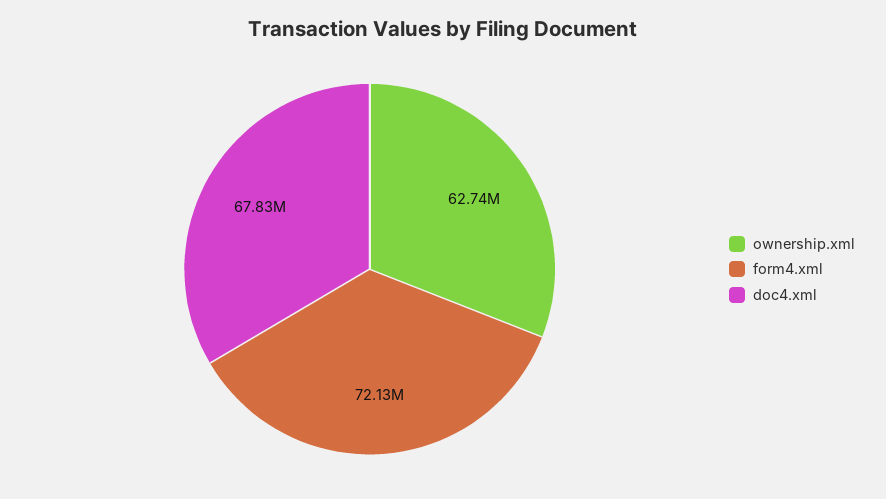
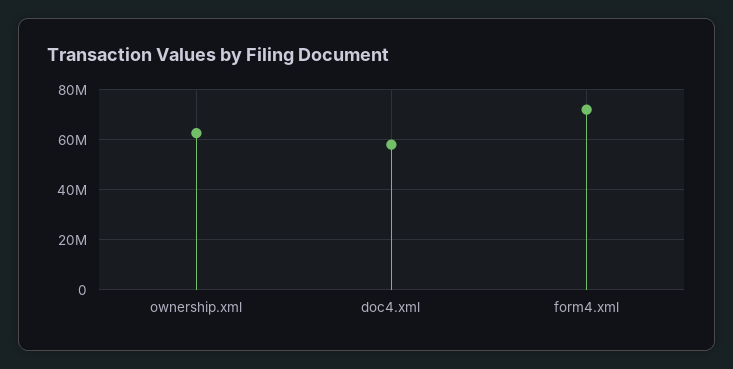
  {
    "ownership.xml": 62740000,
    "form4.xml": 72130000,
-   "doc4.xml": 67830000
+   "doc4.xml": 57500000
  }

